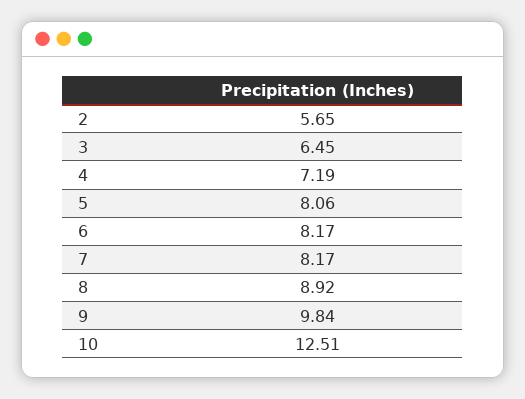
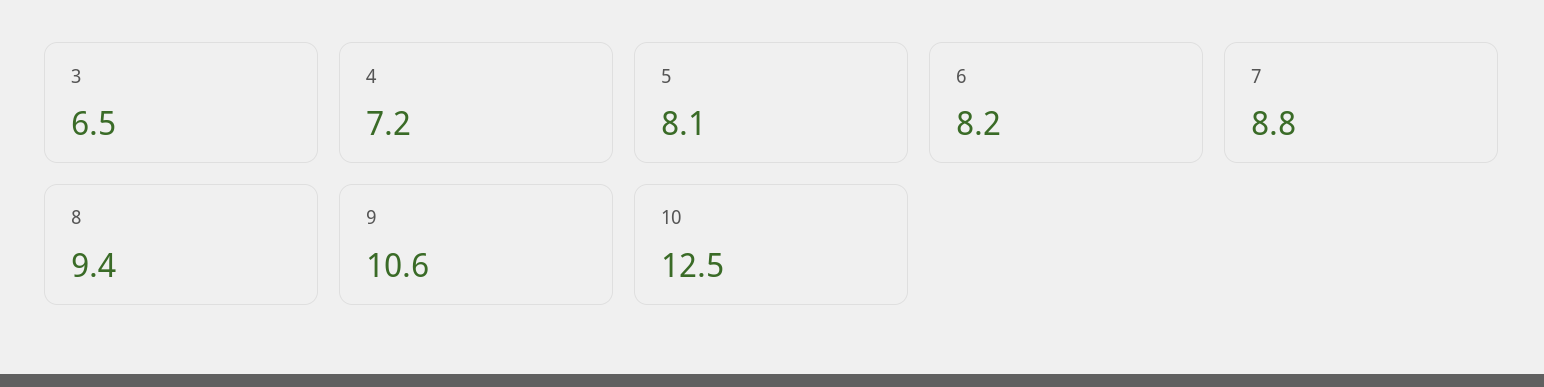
  {
-   "2": 5.65,
    "3": 6.45,
    "4": 7.19,
    "5": 8.06,
    "6": 8.17,
-   "7": 8.17,
+   "7": 8.8,
-   "8": 8.92,
+   "8": 9.4,
-   "9": 9.84,
+   "9": 10.6,
    "10": 12.51
  }

